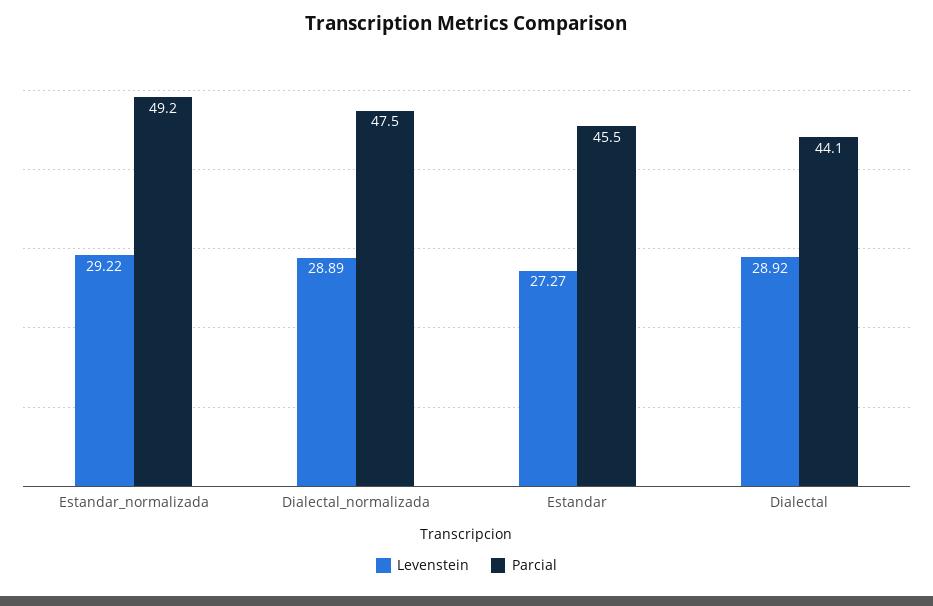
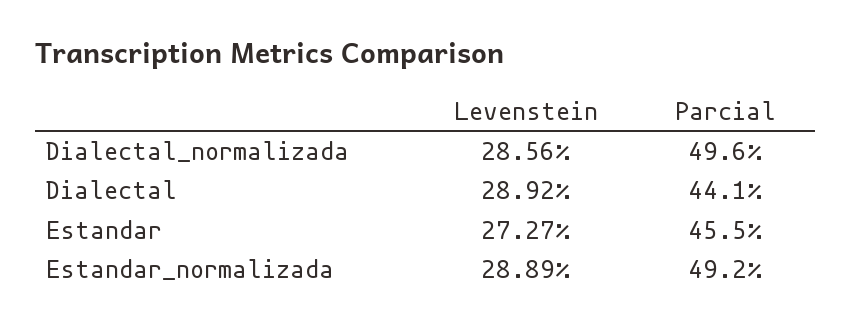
  {
    "Levenstein": {
-     "Estandar_normalizada": 29.22,
+     "Estandar_normalizada": 28.89,
-     "Dialectal_normalizada": 28.89,
+     "Dialectal_normalizada": 28.56,
      "Estandar": 27.27,
      "Dialectal": 28.92
    },
    "Parcial": {
      "Estandar_normalizada": 49.2,
-     "Dialectal_normalizada": 47.5,
+     "Dialectal_normalizada": 49.6,
      "Estandar": 45.5,
      "Dialectal": 44.1
    }
  }

